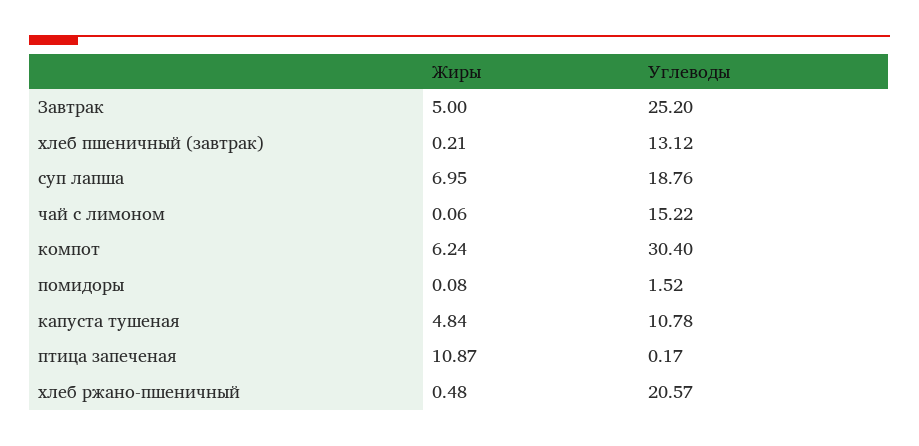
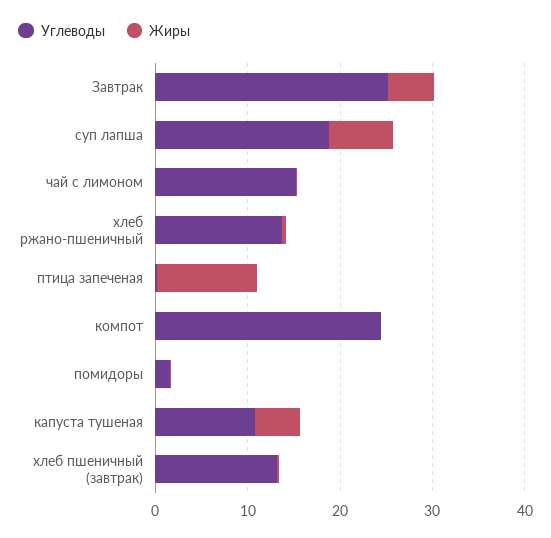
  {
    "Жиры": {
      "Завтрак": 5,
      "хлеб пшеничный (завтрак)": 0.21,
      "суп лапша": 6.95,
      "чай с лимоном": 0.06,
-     "компот": 6.24,
+     "компот": 0,
      "помидоры": 0.08,
      "капуста тушеная": 4.84,
      "птица запеченая": 10.87,
      "хлеб ржано-пшеничный": 0.48
    },
    "Углеводы": {
      "Завтрак": 25.2,
      "хлеб пшеничный (завтрак)": 13.12,
      "суп лапша": 18.76,
      "чай с лимоном": 15.22,
-     "компот": 30.4,
+     "компот": 24,
      "помидоры": 1.52,
      "капуста тушеная": 10.78,
      "птица запеченая": 0.17,
-     "хлеб ржано-пшеничный": 20.57
+     "хлеб ржано-пшеничный": 14
    }
  }

